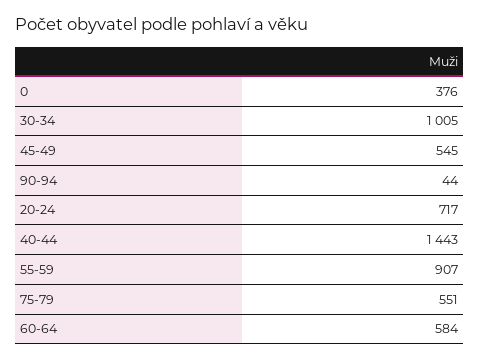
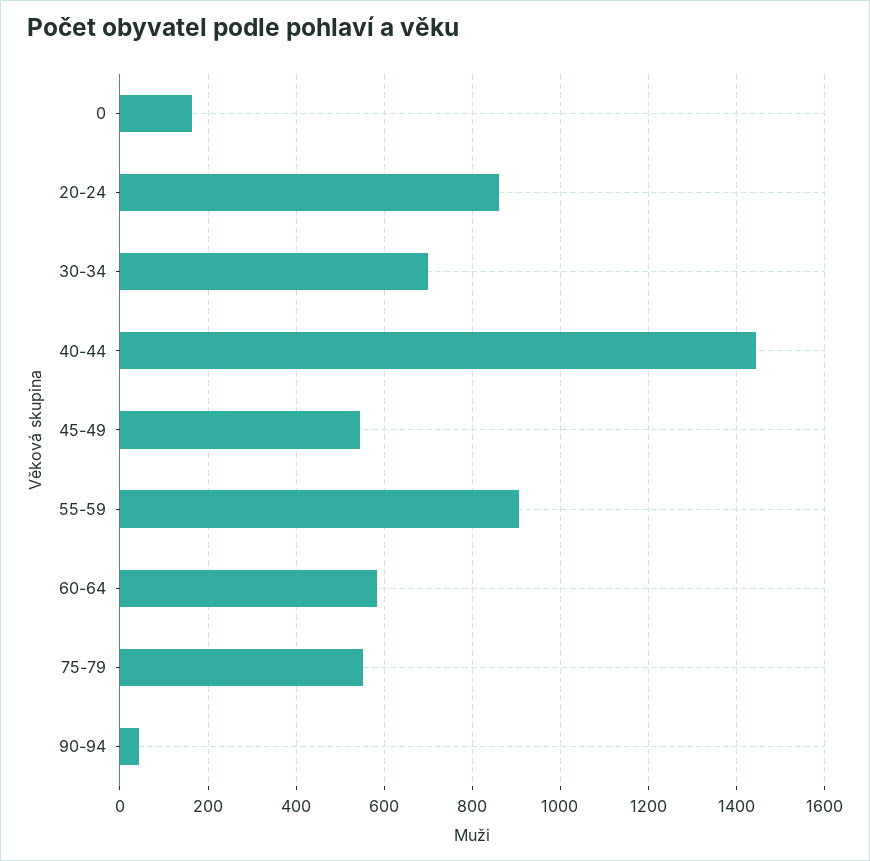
  {
-   "0": 376,
+   "0": 160,
-   "30-34": 1005,
+   "30-34": 700,
    "45-49": 545,
    "90-94": 44,
-   "20-24": 717,
+   "20-24": 860,
    "40-44": 1443,
    "55-59": 907,
    "75-79": 551,
    "60-64": 584
  }

